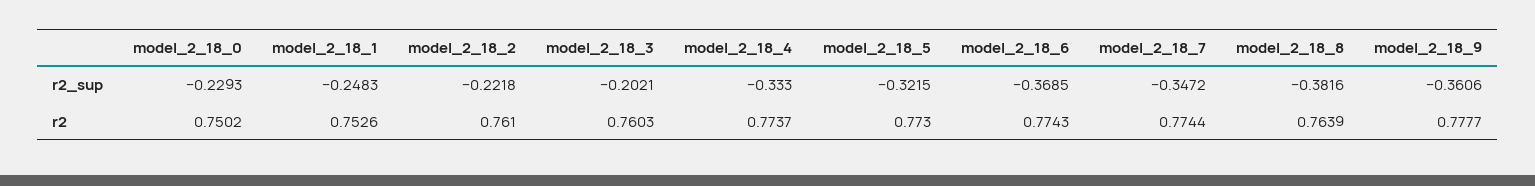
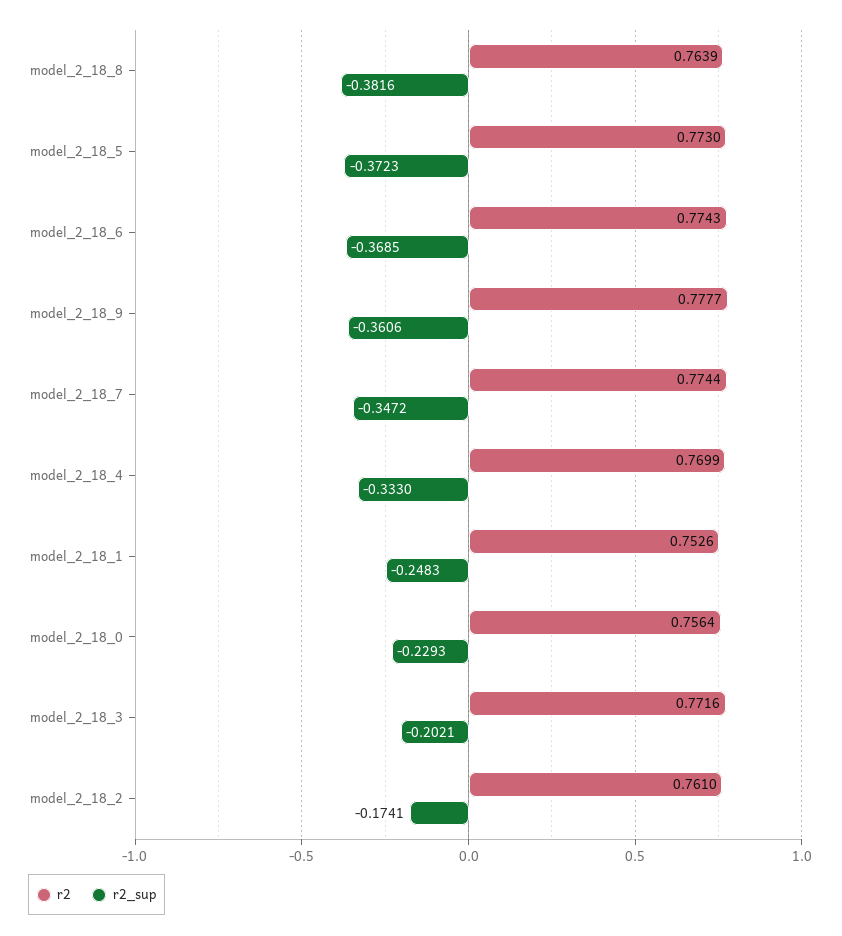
  {
    "r2_sup": {
      "model_2_18_0": -0.2293,
      "model_2_18_1": -0.2483,
-     "model_2_18_2": -0.2218,
+     "model_2_18_2": -0.1741,
      "model_2_18_3": -0.2021,
      "model_2_18_4": -0.333,
-     "model_2_18_5": -0.3215,
+     "model_2_18_5": -0.3723,
      "model_2_18_6": -0.3685,
      "model_2_18_7": -0.3472,
      "model_2_18_8": -0.3816,
      "model_2_18_9": -0.3606
    },
    "r2": {
-     "model_2_18_0": 0.7502,
+     "model_2_18_0": 0.7564,
      "model_2_18_1": 0.7526,
      "model_2_18_2": 0.761,
-     "model_2_18_3": 0.7603,
+     "model_2_18_3": 0.7716,
-     "model_2_18_4": 0.7737,
+     "model_2_18_4": 0.7699,
      "model_2_18_5": 0.773,
      "model_2_18_6": 0.7743,
      "model_2_18_7": 0.7744,
      "model_2_18_8": 0.7639,
      "model_2_18_9": 0.7777
    }
  }

